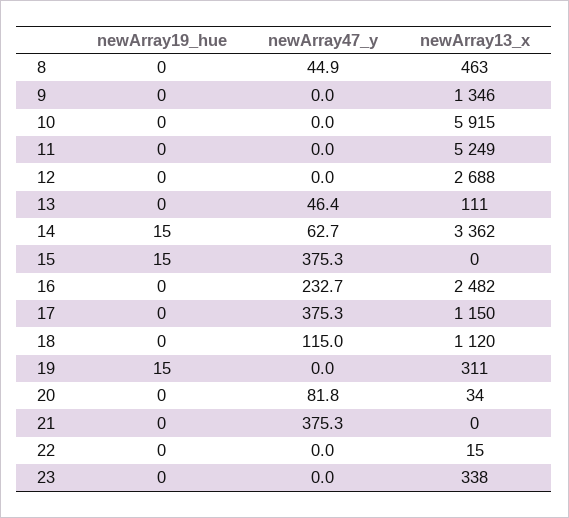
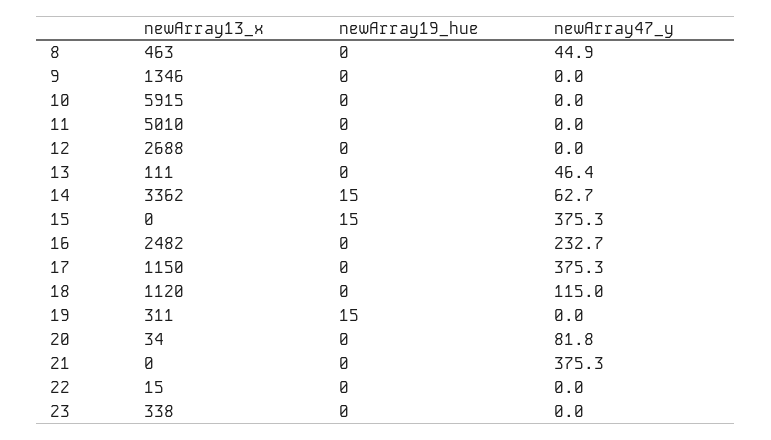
  {
    "newArray19_hue": {
      "8": 0,
      "9": 0,
      "10": 0,
      "11": 0,
      "12": 0,
      "13": 0,
      "14": 15,
      "15": 15,
      "16": 0,
      "17": 0,
      "18": 0,
      "19": 15,
      "20": 0,
      "21": 0,
      "22": 0,
      "23": 0
    },
    "newArray47_y": {
      "8": 44.9,
      "9": 0,
      "10": 0,
      "11": 0,
      "12": 0,
      "13": 46.4,
      "14": 62.7,
      "15": 375.3,
      "16": 232.7,
      "17": 375.3,
      "18": 115,
      "19": 0,
      "20": 81.8,
      "21": 375.3,
      "22": 0,
      "23": 0
    },
    "newArray13_x": {
      "8": 463,
      "9": 1346,
      "10": 5915,
-     "11": 5249,
+     "11": 5010,
      "12": 2688,
      "13": 111,
      "14": 3362,
      "15": 0,
      "16": 2482,
      "17": 1150,
      "18": 1120,
      "19": 311,
      "20": 34,
      "21": 0,
      "22": 15,
      "23": 338
    }
  }

